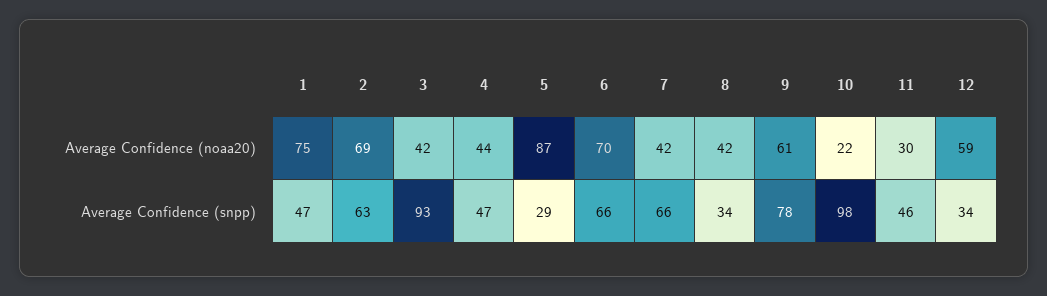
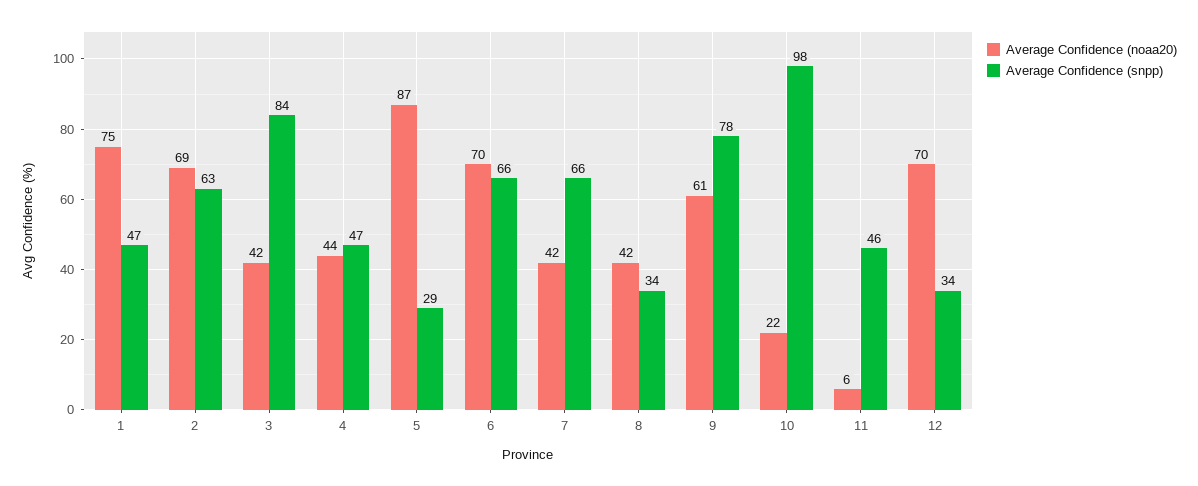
  {
    "Average Confidence (noaa20)": {
      "1": 75,
      "2": 69,
      "3": 42,
      "4": 44,
      "5": 87,
      "6": 70,
      "7": 42,
      "8": 42,
      "9": 61,
      "10": 22,
-     "11": 30,
+     "11": 6,
-     "12": 59
+     "12": 70
    },
    "Average Confidence (snpp)": {
      "1": 47,
      "2": 63,
-     "3": 93,
+     "3": 84,
      "4": 47,
      "5": 29,
      "6": 66,
      "7": 66,
      "8": 34,
      "9": 78,
      "10": 98,
      "11": 46,
      "12": 34
    }
  }

